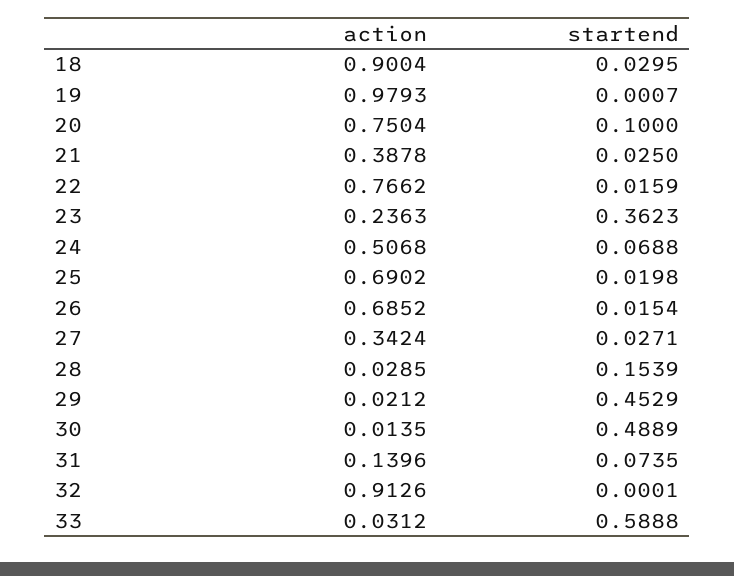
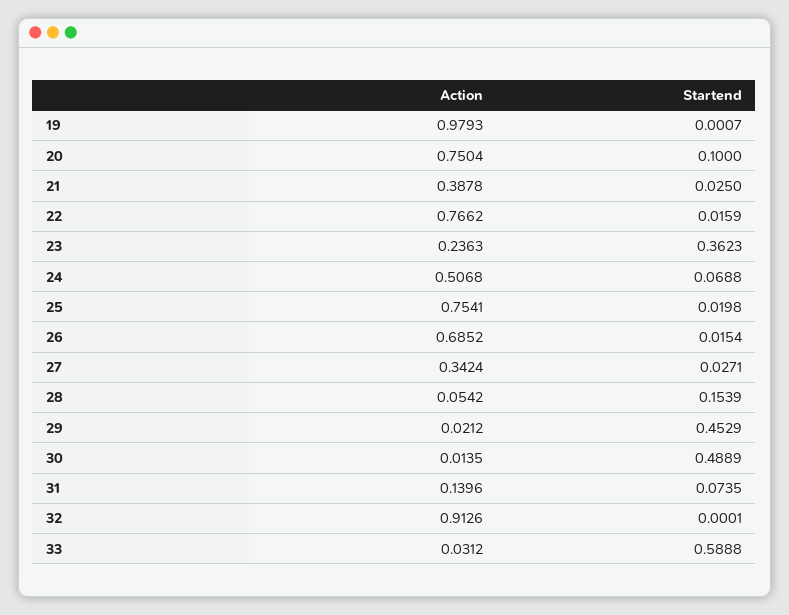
  {
    "action": {
-     "18": 0.9004,
      "19": 0.9793,
      "20": 0.7504,
      "21": 0.3878,
      "22": 0.7662,
      "23": 0.2363,
      "24": 0.5068,
-     "25": 0.6902,
+     "25": 0.7541,
      "26": 0.6852,
      "27": 0.3424,
-     "28": 0.0285,
+     "28": 0.0542,
      "29": 0.0212,
      "30": 0.0135,
      "31": 0.1396,
      "32": 0.9126,
      "33": 0.0312
    },
    "startend": {
-     "18": 0.0295,
      "19": 0.0007,
      "20": 0.1,
      "21": 0.025,
      "22": 0.0159,
      "23": 0.3623,
      "24": 0.0688,
      "25": 0.0198,
      "26": 0.0154,
      "27": 0.0271,
      "28": 0.1539,
      "29": 0.4529,
      "30": 0.4889,
      "31": 0.0735,
      "32": 0.0001,
      "33": 0.5888
    }
  }

